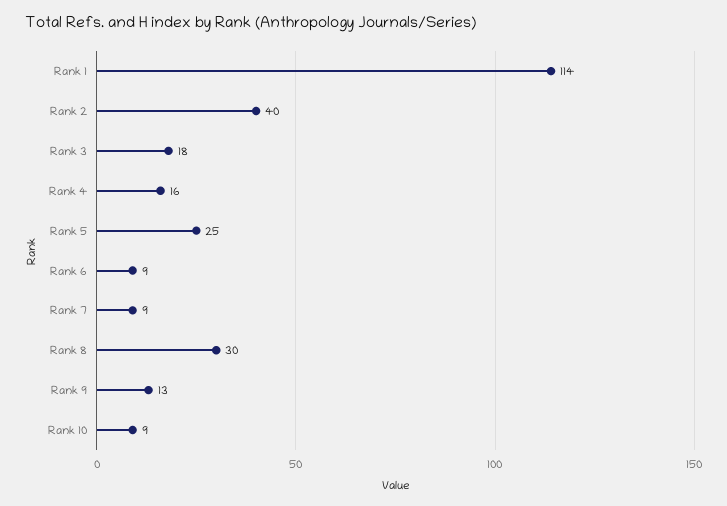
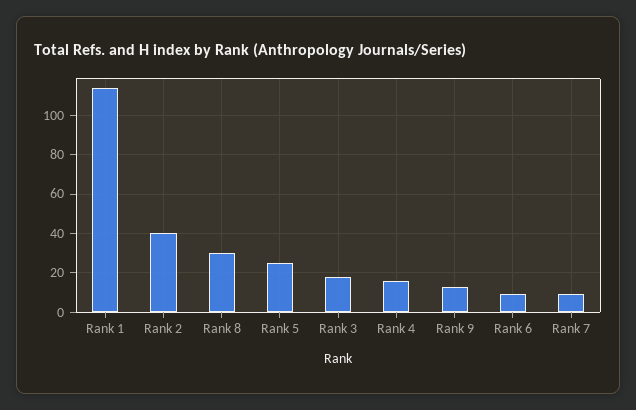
  {
    "Rank 1": 114,
    "Rank 2": 40,
    "Rank 3": 18,
    "Rank 4": 16,
    "Rank 5": 25,
    "Rank 6": 9,
    "Rank 7": 9,
    "Rank 8": 30,
-   "Rank 9": 13,
+   "Rank 9": 13
-   "Rank 10": 9
  }

